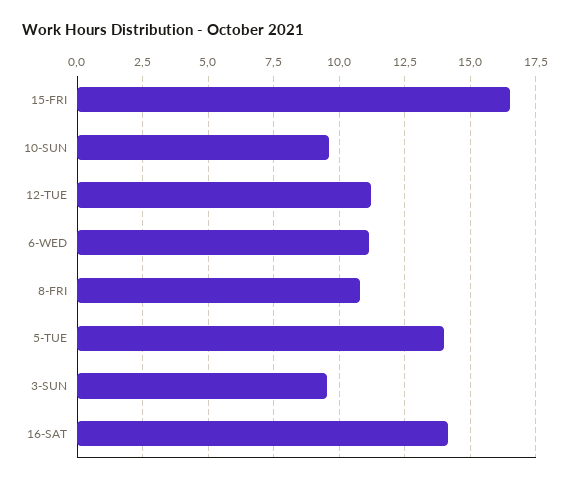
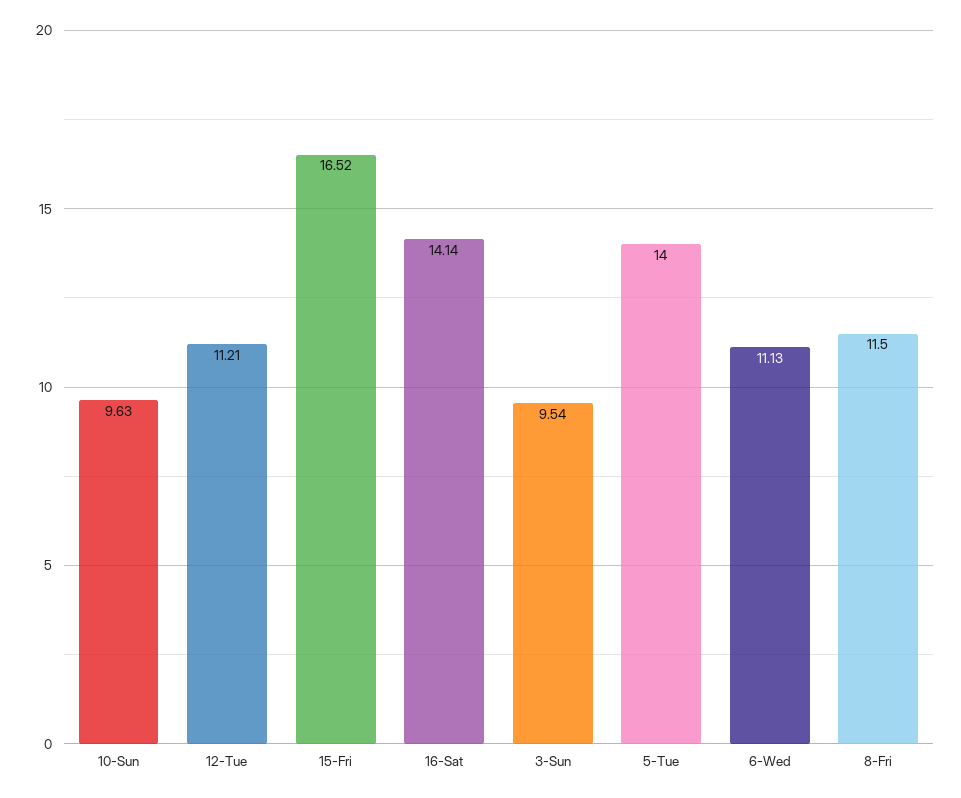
  {
    "15-FRI": 16.52,
    "10-SUN": 9.63,
    "12-TUE": 11.21,
    "6-WED": 11.13,
-   "8-FRI": 10.75,
+   "8-FRI": 11.5,
    "5-TUE": 14,
    "3-SUN": 9.54,
    "16-SAT": 14.14
  }

